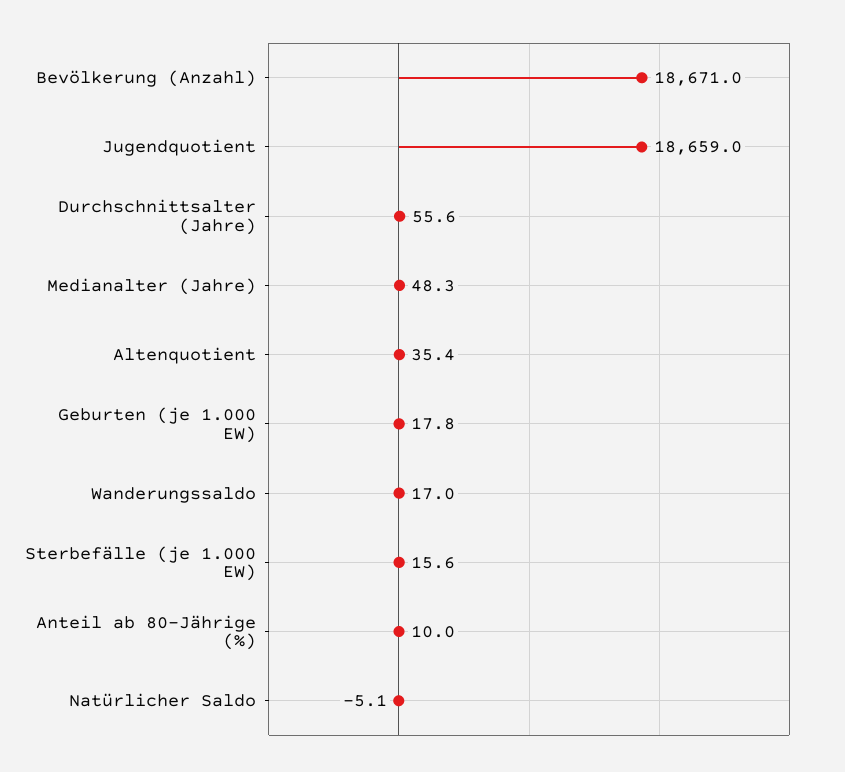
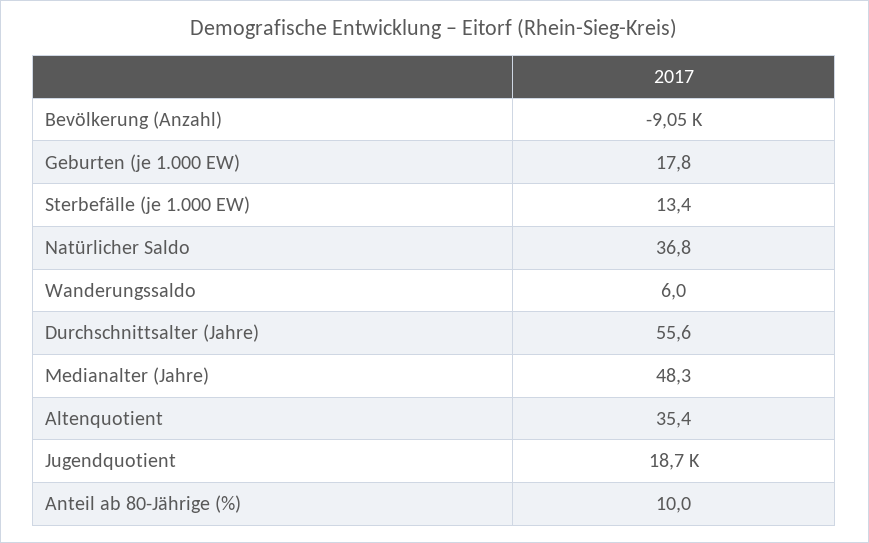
  {
-   "Bevölkerung (Anzahl)": 18671,
+   "Bevölkerung (Anzahl)": -9050,
    "Jugendquotient": 18659,
    "Durchschnittsalter (Jahre)": 55.6,
    "Medianalter (Jahre)": 48.3,
    "Altenquotient": 35.4,
    "Geburten (je 1.000 EW)": 17.8,
-   "Wanderungssaldo": 17,
+   "Wanderungssaldo": 6,
-   "Sterbefälle (je 1.000 EW)": 15.6,
+   "Sterbefälle (je 1.000 EW)": 13.4,
    "Anteil ab 80-Jährige (%)": 10,
-   "Natürlicher Saldo": -5.1
+   "Natürlicher Saldo": 36.8
  }

